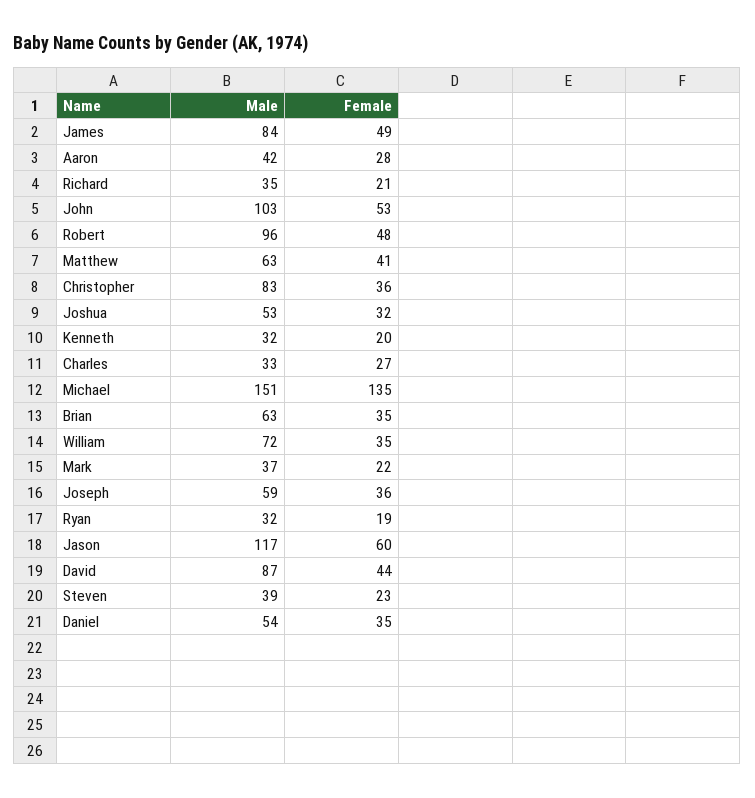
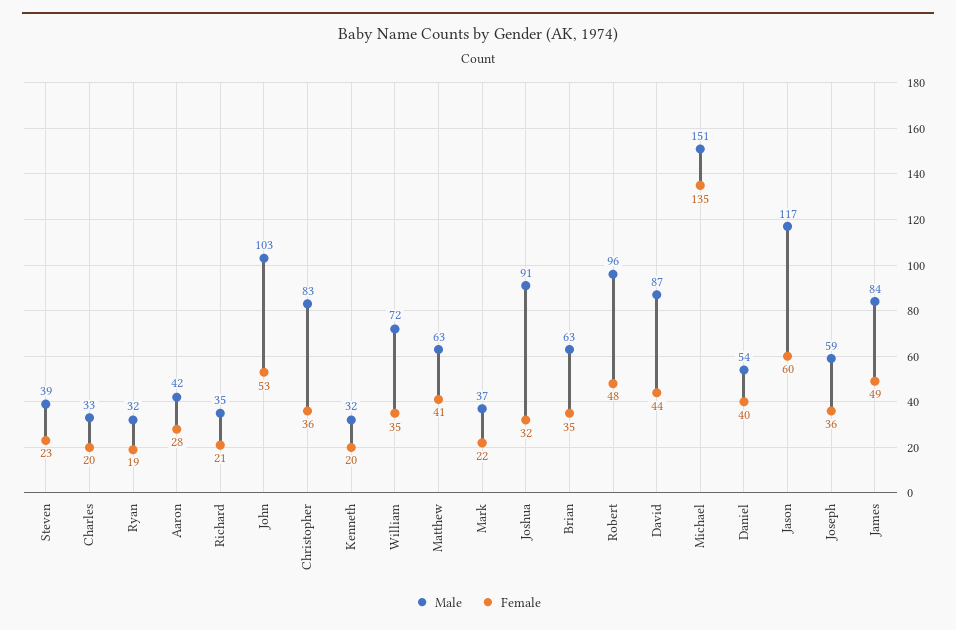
  {
    "Male": {
      "James": 84,
      "Aaron": 42,
      "Richard": 35,
      "John": 103,
      "Robert": 96,
      "Matthew": 63,
      "Christopher": 83,
-     "Joshua": 53,
+     "Joshua": 91,
      "Kenneth": 32,
      "Charles": 33,
      "Michael": 151,
      "Brian": 63,
      "William": 72,
      "Mark": 37,
      "Joseph": 59,
      "Ryan": 32,
      "Jason": 117,
      "David": 87,
      "Steven": 39,
      "Daniel": 54
    },
    "Female": {
      "James": 49,
      "Aaron": 28,
      "Richard": 21,
      "John": 53,
      "Robert": 48,
      "Matthew": 41,
      "Christopher": 36,
      "Joshua": 32,
      "Kenneth": 20,
-     "Charles": 27,
+     "Charles": 20,
      "Michael": 135,
      "Brian": 35,
      "William": 35,
      "Mark": 22,
      "Joseph": 36,
      "Ryan": 19,
      "Jason": 60,
      "David": 44,
      "Steven": 23,
-     "Daniel": 35
+     "Daniel": 40
    }
  }

